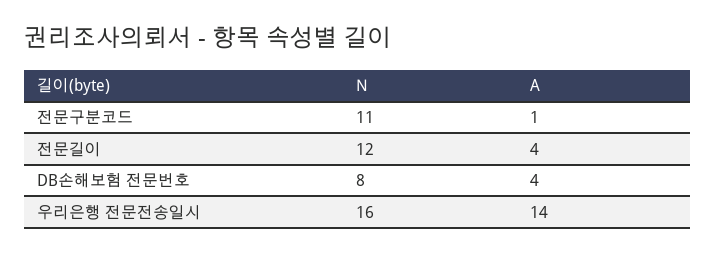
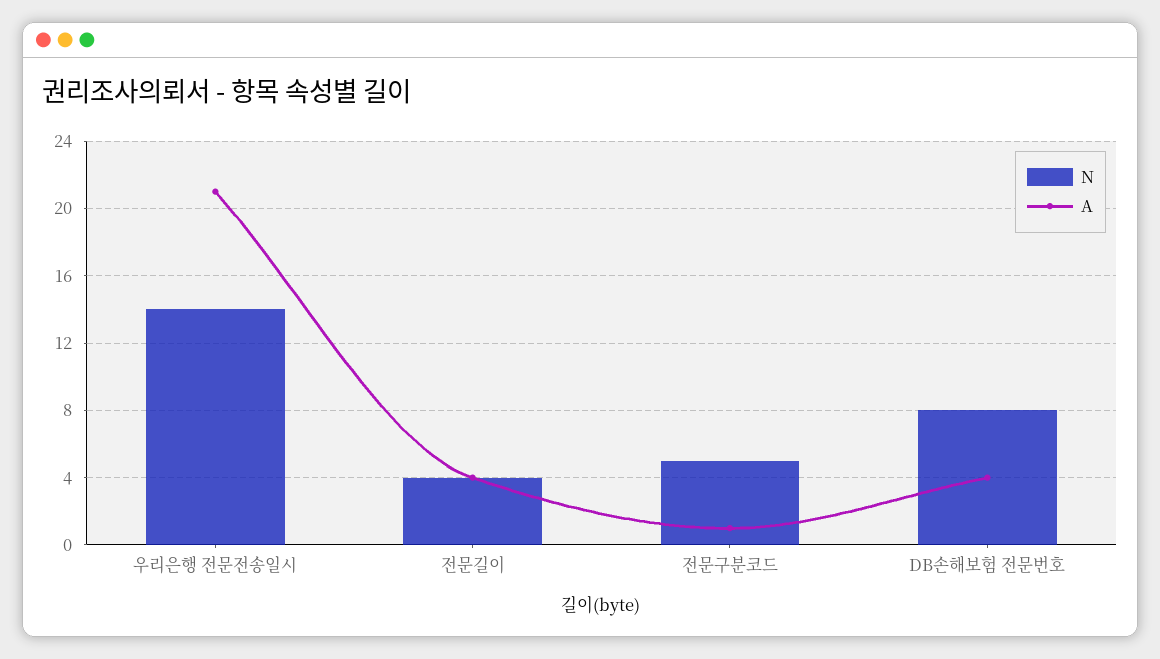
  {
    "N": {
-     "전문구분코드": 11,
+     "전문구분코드": 5,
-     "전문길이": 12,
+     "전문길이": 4,
      "DB손해보험 전문번호": 8,
-     "우리은행 전문전송일시": 16
+     "우리은행 전문전송일시": 14
    },
    "A": {
      "전문구분코드": 1,
      "전문길이": 4,
      "DB손해보험 전문번호": 4,
-     "우리은행 전문전송일시": 14
+     "우리은행 전문전송일시": 21
    }
  }

